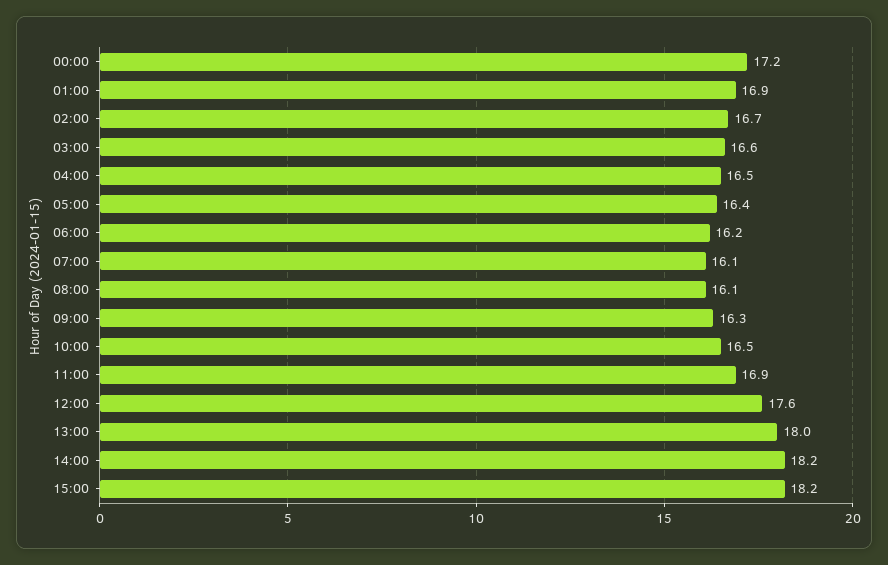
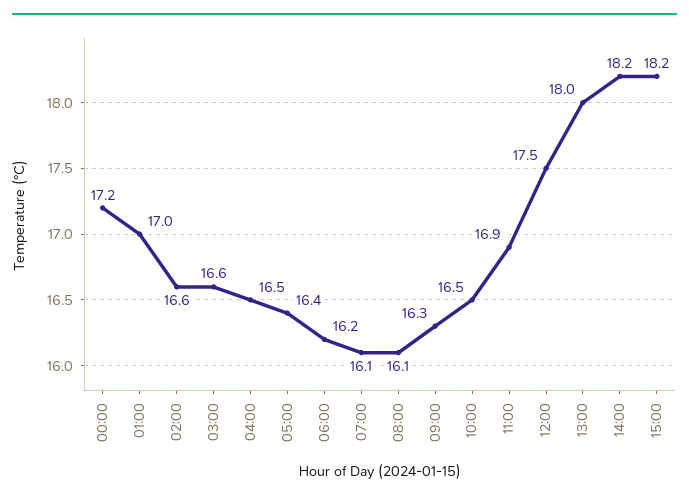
  {
    "00:00": 17.2,
-   "01:00": 16.9,
+   "01:00": 17,
-   "02:00": 16.7,
+   "02:00": 16.6,
    "03:00": 16.6,
    "04:00": 16.5,
    "05:00": 16.4,
    "06:00": 16.2,
    "07:00": 16.1,
    "08:00": 16.1,
    "09:00": 16.3,
    "10:00": 16.5,
    "11:00": 16.9,
-   "12:00": 17.6,
+   "12:00": 17.5,
    "13:00": 18,
    "14:00": 18.2,
    "15:00": 18.2
  }

